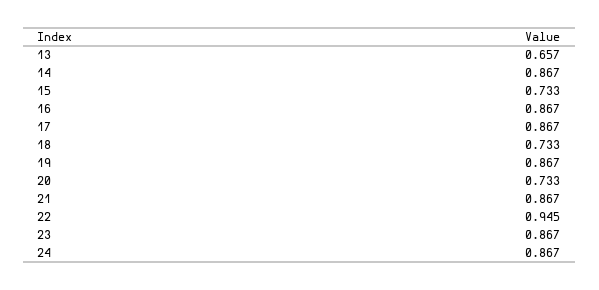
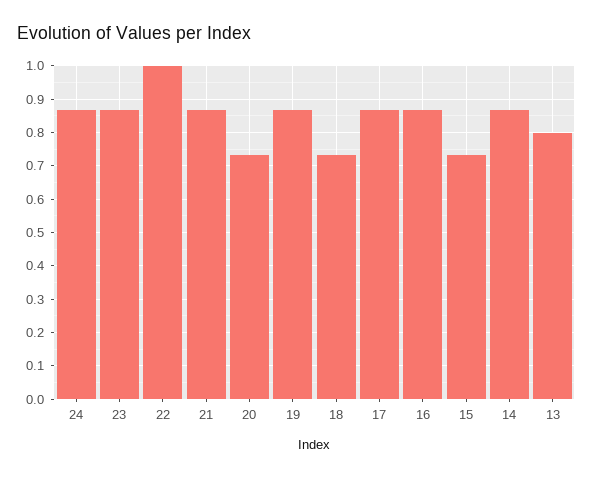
  {
-   "13": 0.657,
+   "13": 0.8,
    "14": 0.867,
    "15": 0.733,
    "16": 0.867,
    "17": 0.867,
    "18": 0.733,
    "19": 0.867,
    "20": 0.733,
    "21": 0.867,
-   "22": 0.945,
+   "22": 1,
    "23": 0.867,
    "24": 0.867
  }

